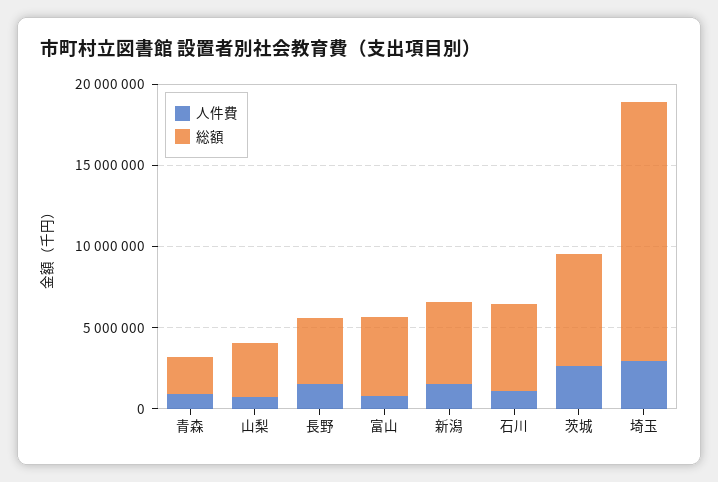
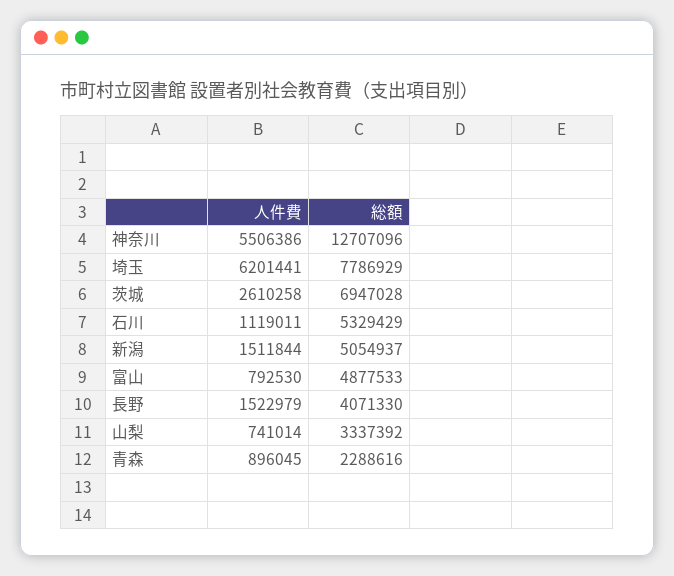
  {
    "人件費": {
      "青森": 896045,
      "山梨": 741014,
      "長野": 1522979,
      "富山": 792530,
      "新潟": 1511844,
      "石川": 1119011,
      "茨城": 2610258,
-     "埼玉": 3000000
+     "埼玉": 6201441,
+     "神奈川": 5506386
    },
    "総額": {
      "青森": 2288616,
      "山梨": 3337392,
      "長野": 4071330,
      "富山": 4877533,
      "新潟": 5054937,
      "石川": 5329429,
      "茨城": 6947028,
-     "埼玉": 16000000
+     "埼玉": 7786929,
+     "神奈川": 12707096
    }
  }

